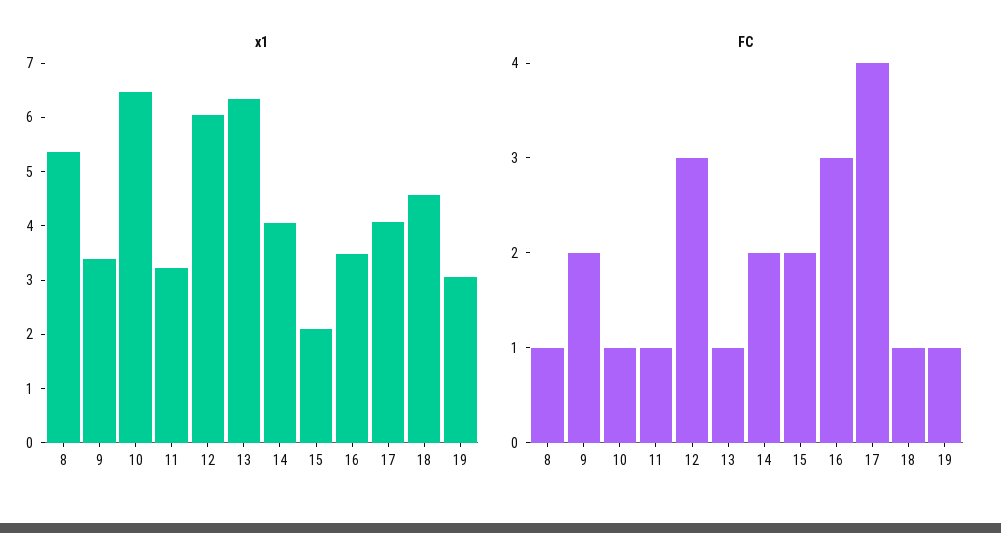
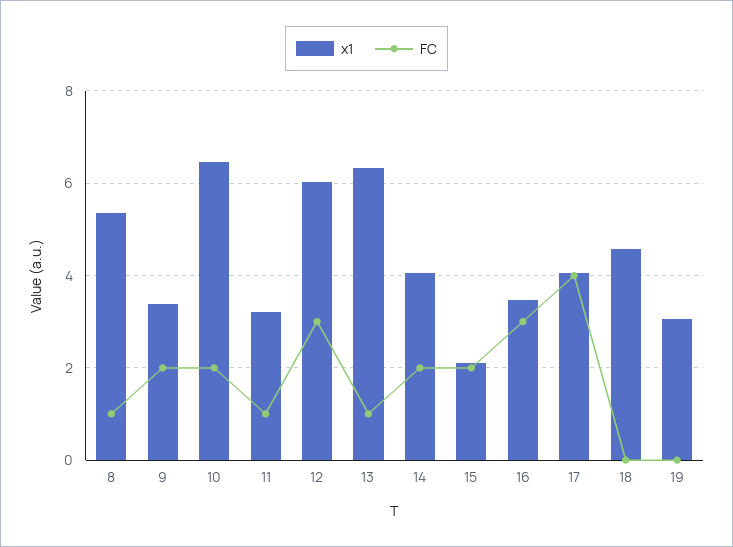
  {
    "x1": {
      "8": 5.4,
      "9": 3.4,
      "10": 6.4,
      "11": 3.2,
      "12": 6,
      "13": 6.4,
      "14": 4,
      "15": 2.2,
      "16": 3.4,
      "17": 4,
      "18": 4.6,
      "19": 3
    },
    "FC": {
      "8": 1,
      "9": 2,
-     "10": 1,
+     "10": 2,
      "11": 1,
      "12": 3,
      "13": 1,
      "14": 2,
      "15": 2,
      "16": 3,
      "17": 4,
-     "18": 1,
+     "18": 0,
-     "19": 1
+     "19": 0
    }
  }

